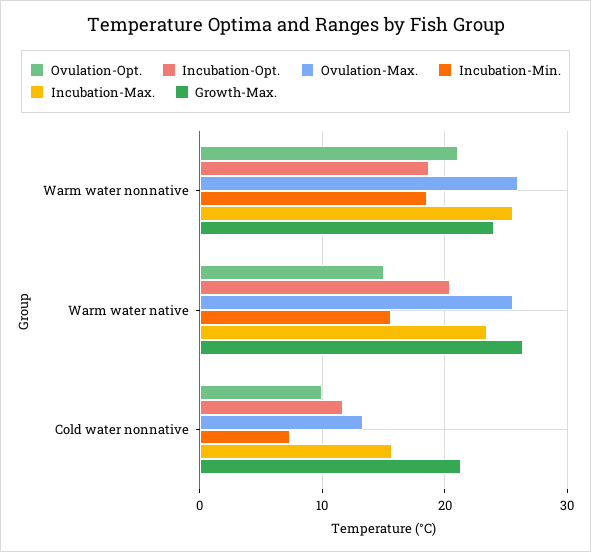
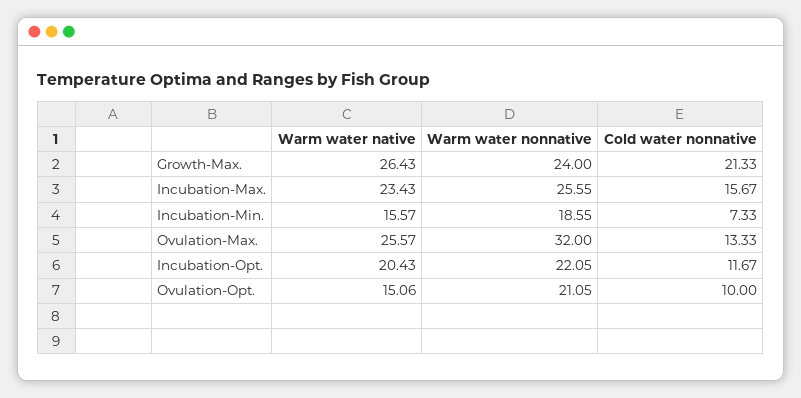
  {
    "Ovulation-Opt.": {
      "Warm water nonnative": 21.05,
      "Warm water native": 15.06,
      "Cold water nonnative": 10
    },
    "Incubation-Opt.": {
-     "Warm water nonnative": 19,
+     "Warm water nonnative": 22.05,
      "Warm water native": 20.43,
      "Cold water nonnative": 11.67
    },
    "Ovulation-Max.": {
-     "Warm water nonnative": 26,
+     "Warm water nonnative": 32,
      "Warm water native": 25.57,
      "Cold water nonnative": 13.33
    },
    "Incubation-Min.": {
      "Warm water nonnative": 18.55,
      "Warm water native": 15.57,
      "Cold water nonnative": 7.33
    },
    "Incubation-Max.": {
      "Warm water nonnative": 25.55,
      "Warm water native": 23.43,
      "Cold water nonnative": 15.67
    },
    "Growth-Max.": {
      "Warm water nonnative": 24,
      "Warm water native": 26.43,
      "Cold water nonnative": 21.33
    }
  }

